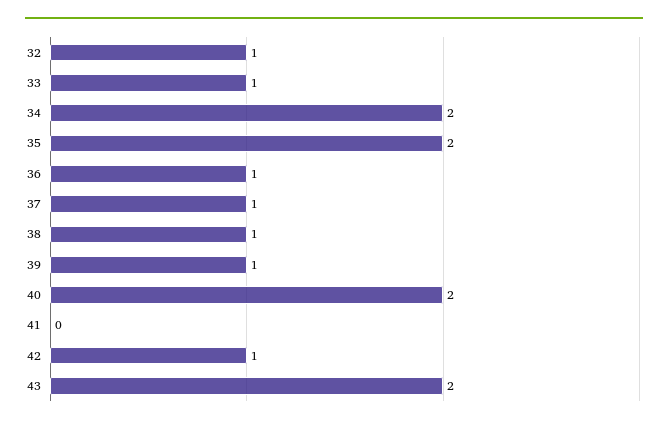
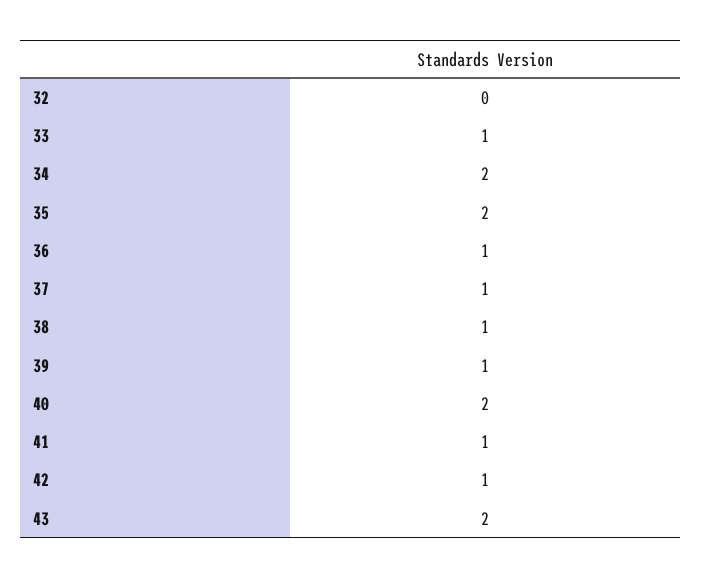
  {
-   "32": 1,
+   "32": 0,
    "33": 1,
    "34": 2,
    "35": 2,
    "36": 1,
    "37": 1,
    "38": 1,
    "39": 1,
    "40": 2,
-   "41": 0,
+   "41": 1,
    "42": 1,
    "43": 2
  }

